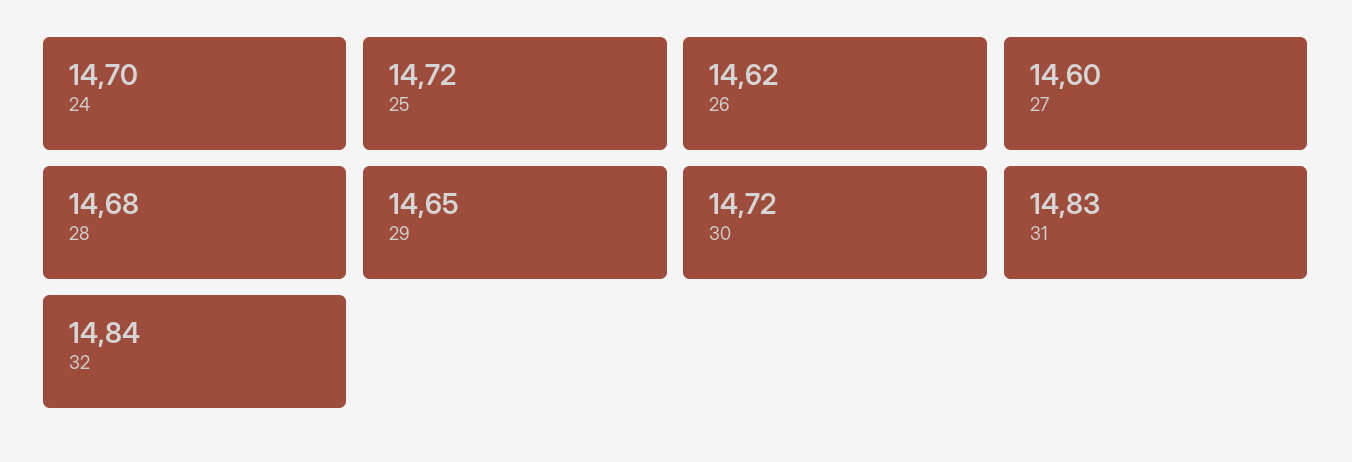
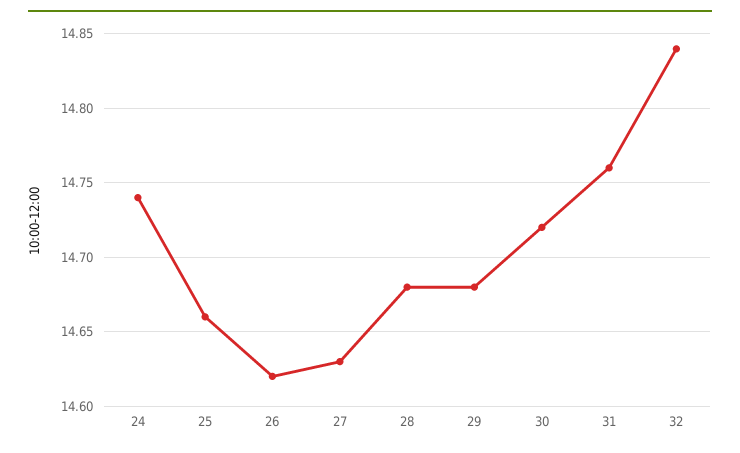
  {
-   "24": 14.7,
+   "24": 14.74,
-   "25": 14.72,
+   "25": 14.66,
    "26": 14.62,
-   "27": 14.6,
+   "27": 14.63,
    "28": 14.68,
-   "29": 14.65,
+   "29": 14.68,
    "30": 14.72,
-   "31": 14.83,
+   "31": 14.76,
    "32": 14.84
  }

